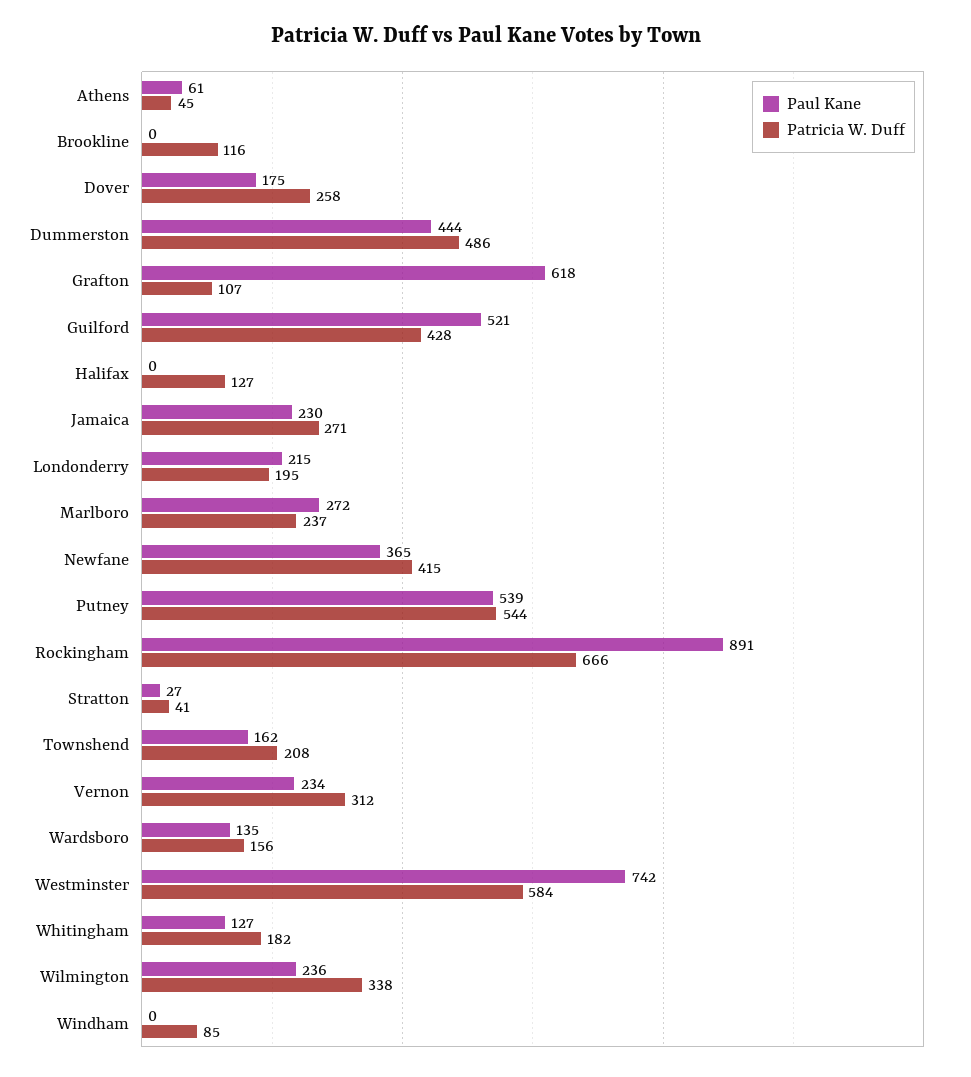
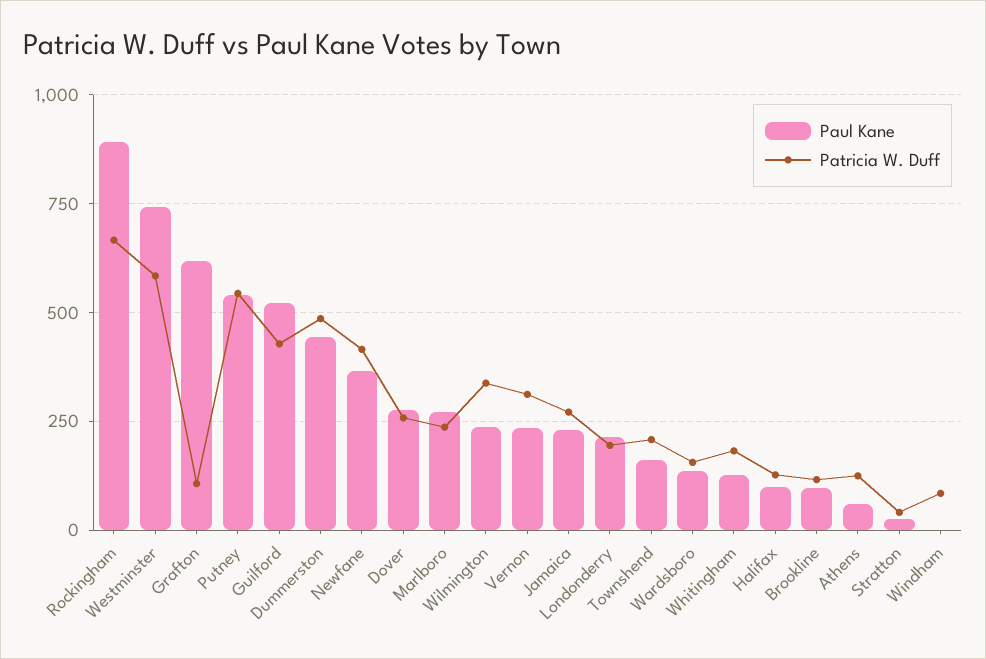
  {
    "Paul Kane": {
      "Athens": 61,
-     "Brookline": 0,
+     "Brookline": 100,
-     "Dover": 175,
+     "Dover": 275,
      "Dummerston": 444,
      "Grafton": 618,
      "Guilford": 521,
-     "Halifax": 0,
+     "Halifax": 100,
      "Jamaica": 230,
      "Londonderry": 215,
      "Marlboro": 272,
      "Newfane": 365,
      "Putney": 539,
      "Rockingham": 891,
      "Stratton": 27,
      "Townshend": 162,
      "Vernon": 234,
      "Wardsboro": 135,
      "Westminster": 742,
      "Whitingham": 127,
      "Wilmington": 236,
      "Windham": 0
    },
    "Patricia W. Duff": {
-     "Athens": 45,
+     "Athens": 125,
      "Brookline": 116,
      "Dover": 258,
      "Dummerston": 486,
      "Grafton": 107,
      "Guilford": 428,
      "Halifax": 127,
      "Jamaica": 271,
      "Londonderry": 195,
      "Marlboro": 237,
      "Newfane": 415,
      "Putney": 544,
      "Rockingham": 666,
      "Stratton": 41,
      "Townshend": 208,
      "Vernon": 312,
      "Wardsboro": 156,
      "Westminster": 584,
      "Whitingham": 182,
      "Wilmington": 338,
      "Windham": 85
    }
  }

